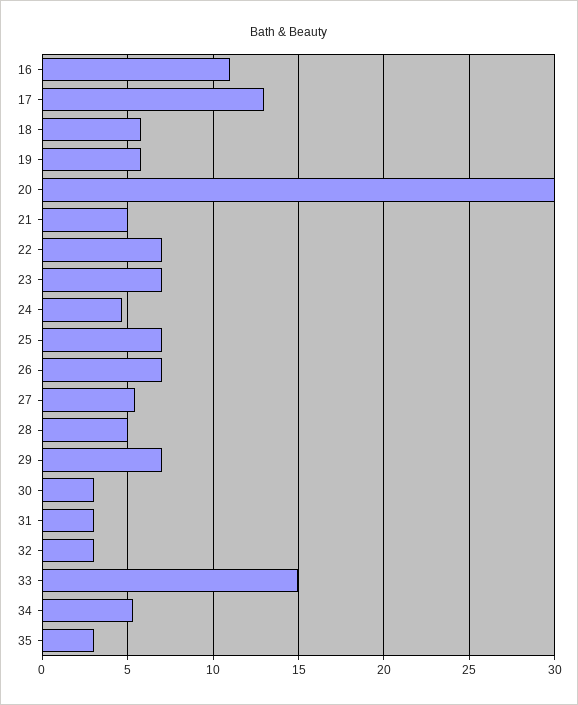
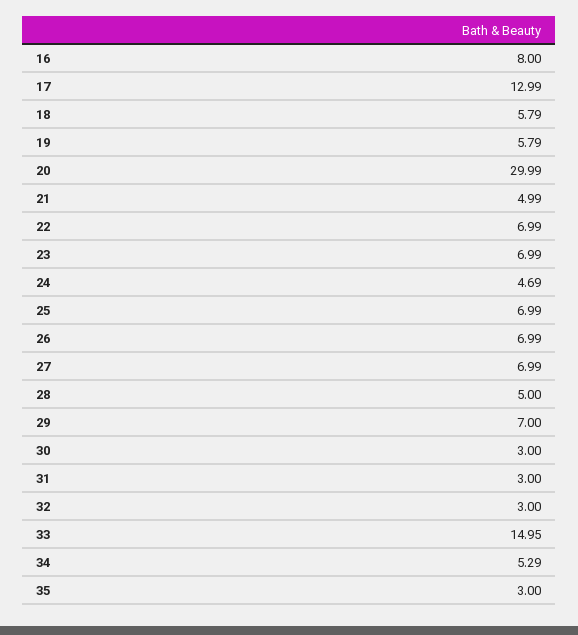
  {
-   "16": 11,
+   "16": 8,
    "17": 12.99,
    "18": 5.79,
    "19": 5.79,
    "20": 29.99,
    "21": 4.99,
    "22": 6.99,
    "23": 6.99,
    "24": 4.69,
    "25": 6.99,
    "26": 6.99,
-   "27": 5.5,
+   "27": 6.99,
    "28": 5,
    "29": 7,
    "30": 3,
    "31": 3,
    "32": 3,
    "33": 14.95,
    "34": 5.29,
    "35": 3
  }

